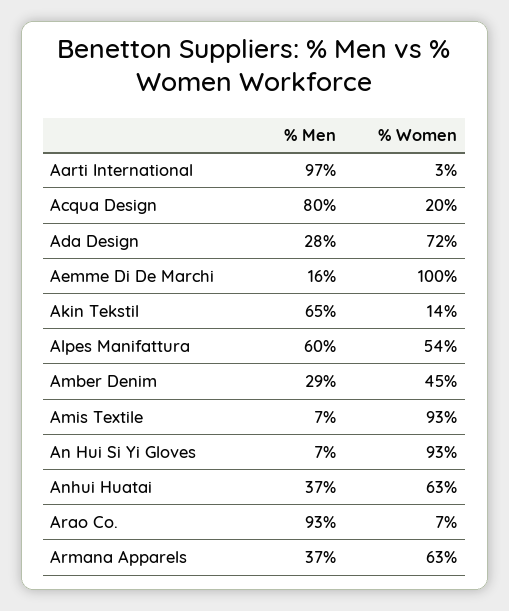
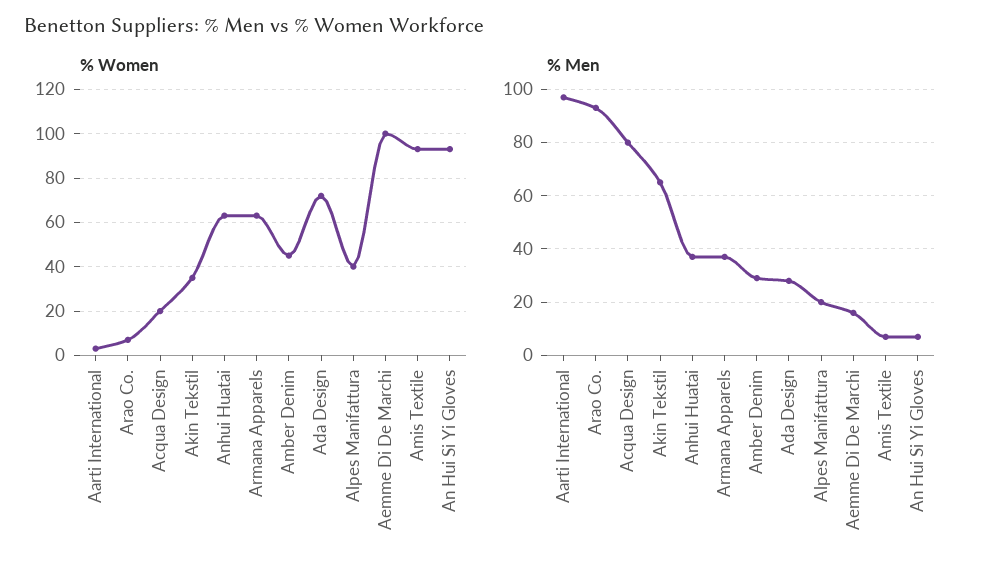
  {
    "% Men": {
      "Aarti International": 97,
      "Acqua Design": 80,
      "Ada Design": 28,
      "Aemme Di De Marchi": 16,
      "Akin Tekstil": 65,
-     "Alpes Manifattura": 60,
+     "Alpes Manifattura": 20,
      "Amber Denim": 29,
      "Amis Textile": 7,
      "An Hui Si Yi Gloves": 7,
      "Anhui Huatai": 37,
      "Arao Co.": 93,
      "Armana Apparels": 37
    },
    "% Women": {
      "Aarti International": 3,
      "Acqua Design": 20,
      "Ada Design": 72,
      "Aemme Di De Marchi": 100,
-     "Akin Tekstil": 14,
+     "Akin Tekstil": 35,
-     "Alpes Manifattura": 54,
+     "Alpes Manifattura": 40,
      "Amber Denim": 45,
      "Amis Textile": 93,
      "An Hui Si Yi Gloves": 93,
      "Anhui Huatai": 63,
      "Arao Co.": 7,
      "Armana Apparels": 63
    }
  }

